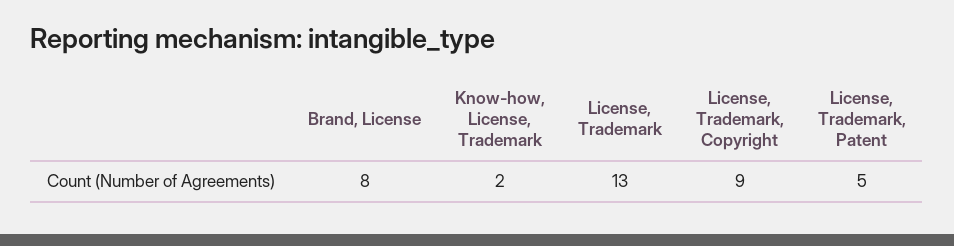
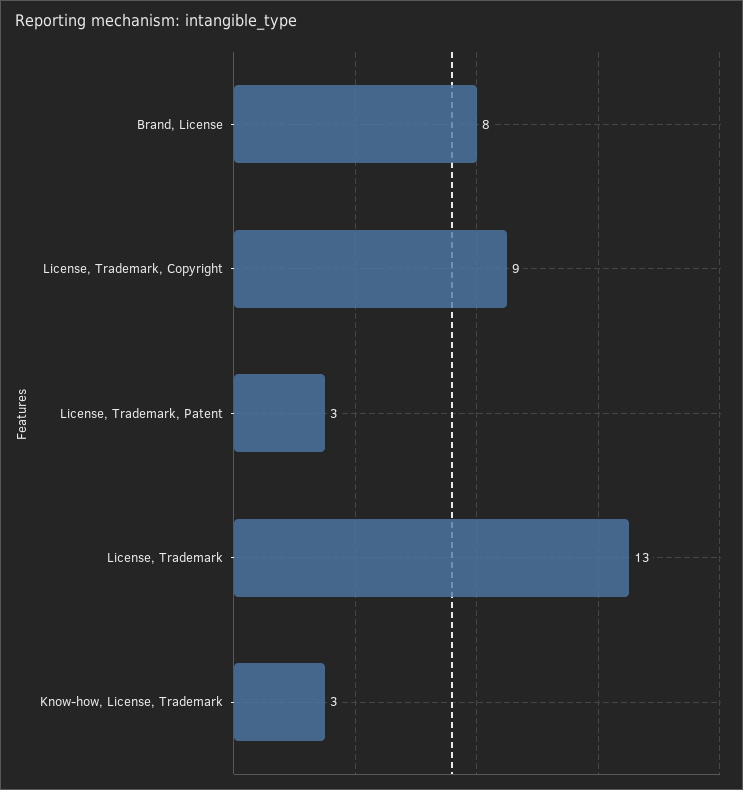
  {
    "Brand, License": 8,
-   "Know-how, License, Trademark": 2,
+   "Know-how, License, Trademark": 3,
    "License, Trademark": 13,
    "License, Trademark, Copyright": 9,
-   "License, Trademark, Patent": 5
+   "License, Trademark, Patent": 3
  }

